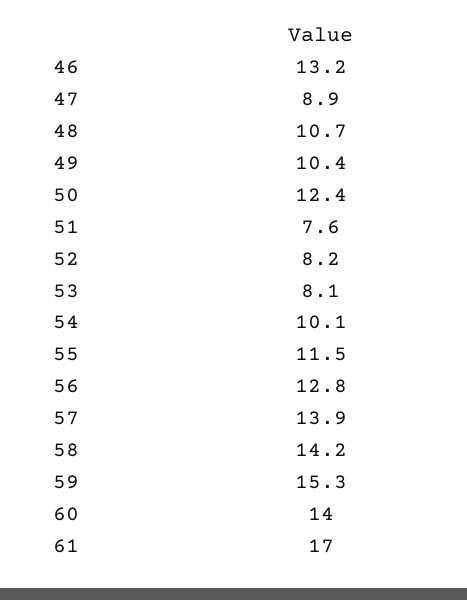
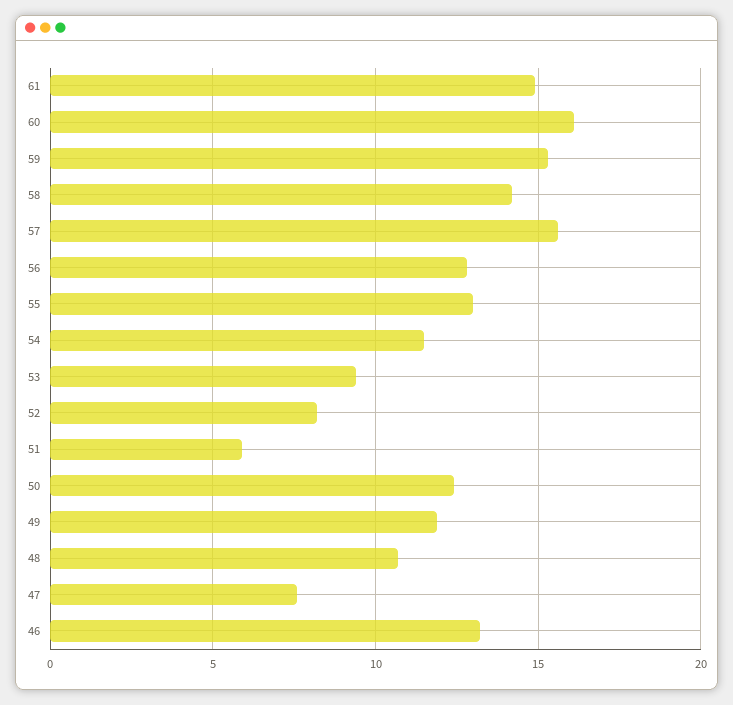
  {
    "46": 13.2,
-   "47": 8.9,
+   "47": 7.5,
    "48": 10.7,
-   "49": 10.4,
+   "49": 12,
    "50": 12.4,
-   "51": 7.6,
+   "51": 6,
    "52": 8.2,
-   "53": 8.1,
+   "53": 9.5,
-   "54": 10.1,
+   "54": 11.5,
-   "55": 11.5,
+   "55": 13,
    "56": 12.8,
-   "57": 13.9,
+   "57": 15.5,
    "58": 14.2,
    "59": 15.3,
-   "60": 14,
+   "60": 16,
-   "61": 17
+   "61": 15
  }

